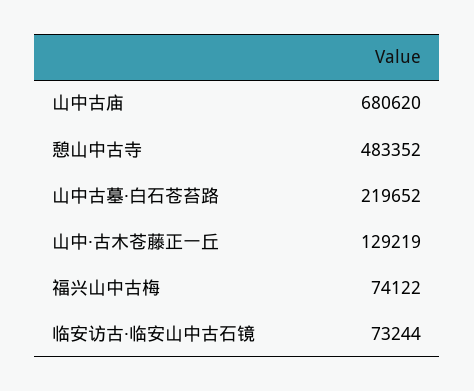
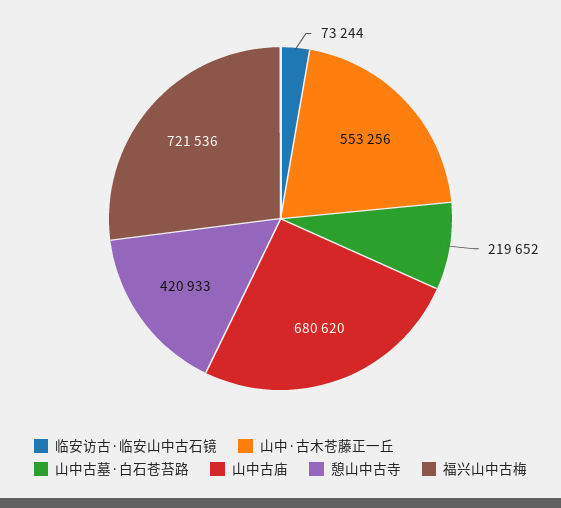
  {
    "山中古庙": 680620,
-   "憩山中古寺": 483352,
+   "憩山中古寺": 420933,
    "山中古墓·白石苍苔路": 219652,
-   "山中·古木苍藤正一丘": 129219,
+   "山中·古木苍藤正一丘": 553256,
-   "福兴山中古梅": 74122,
+   "福兴山中古梅": 721536,
    "临安访古·临安山中古石镜": 73244
  }

